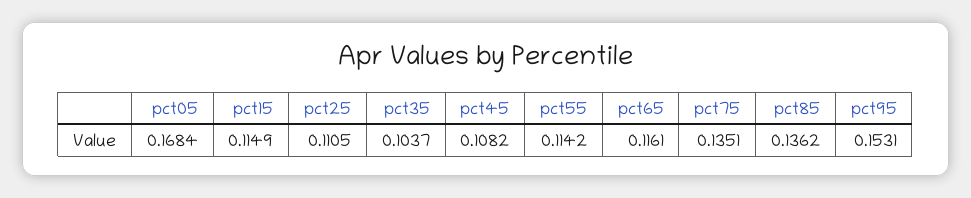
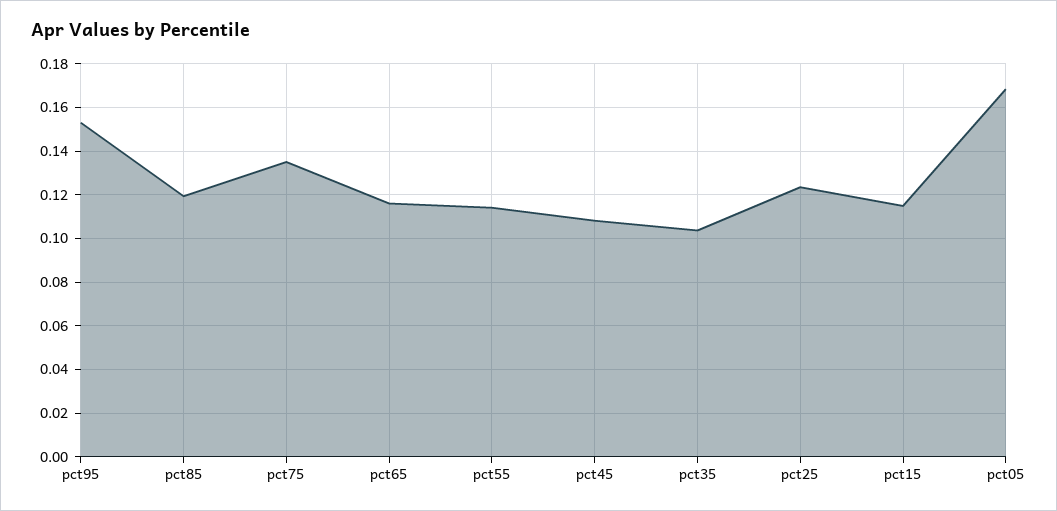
  {
    "pct05": 0.1684,
    "pct15": 0.1149,
-   "pct25": 0.1105,
+   "pct25": 0.125,
    "pct35": 0.1037,
    "pct45": 0.1082,
    "pct55": 0.1142,
    "pct65": 0.1161,
    "pct75": 0.1351,
-   "pct85": 0.1362,
+   "pct85": 0.12,
    "pct95": 0.1531
  }

